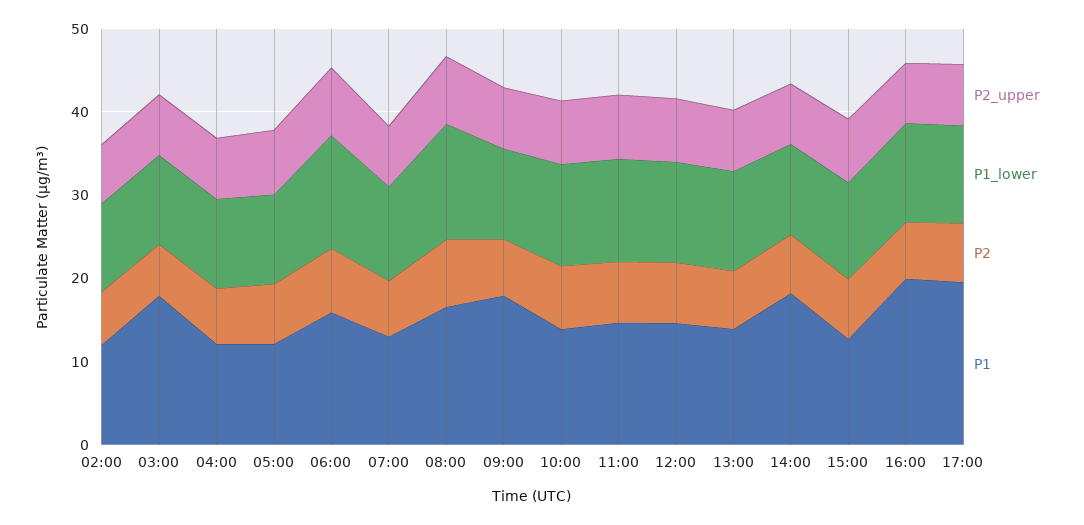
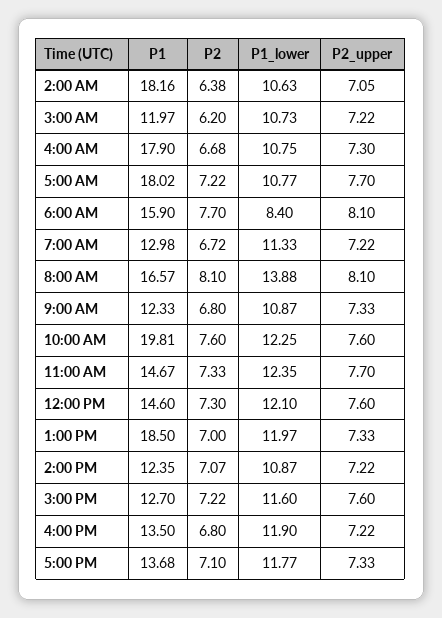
  {
    "P2_upper": {
      "02:00": 7.05,
      "03:00": 7.22,
      "04:00": 7.3,
      "05:00": 7.7,
      "06:00": 8.1,
      "07:00": 7.22,
      "08:00": 8.1,
      "09:00": 7.33,
      "10:00": 7.6,
      "11:00": 7.7,
      "12:00": 7.6,
      "13:00": 7.33,
      "14:00": 7.22,
      "15:00": 7.6,
      "16:00": 7.22,
      "17:00": 7.33
    },
    "P1_lower": {
      "02:00": 10.63,
      "03:00": 10.73,
      "04:00": 10.75,
      "05:00": 10.77,
-     "06:00": 14,
+     "06:00": 8.4,
      "07:00": 11.33,
      "08:00": 13.88,
      "09:00": 10.87,
      "10:00": 12.25,
      "11:00": 12.35,
      "12:00": 12.1,
      "13:00": 11.97,
      "14:00": 10.87,
      "15:00": 11.6,
      "16:00": 11.9,
      "17:00": 11.77
    },
    "P2": {
      "02:00": 6.38,
      "03:00": 6.2,
      "04:00": 6.68,
      "05:00": 7.22,
      "06:00": 7.7,
      "07:00": 6.72,
      "08:00": 8.1,
      "09:00": 6.8,
      "10:00": 7.6,
      "11:00": 7.33,
      "12:00": 7.3,
      "13:00": 7,
      "14:00": 7.07,
      "15:00": 7.22,
      "16:00": 6.8,
      "17:00": 7.1
    },
    "P1": {
-     "02:00": 12,
+     "02:00": 18.16,
-     "03:00": 18,
+     "03:00": 11.97,
-     "04:00": 12,
+     "04:00": 17.9,
-     "05:00": 12,
+     "05:00": 18.02,
      "06:00": 15.9,
      "07:00": 12.98,
      "08:00": 16.57,
-     "09:00": 18,
+     "09:00": 12.33,
-     "10:00": 14,
+     "10:00": 19.81,
      "11:00": 14.67,
      "12:00": 14.6,
-     "13:00": 14,
+     "13:00": 18.5,
-     "14:00": 18,
+     "14:00": 12.35,
      "15:00": 12.7,
-     "16:00": 20,
+     "16:00": 13.5,
-     "17:00": 20
+     "17:00": 13.68
    }
  }

